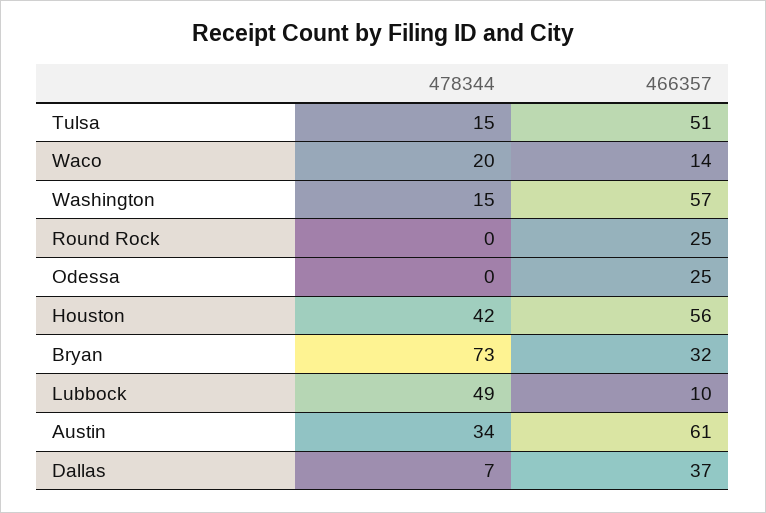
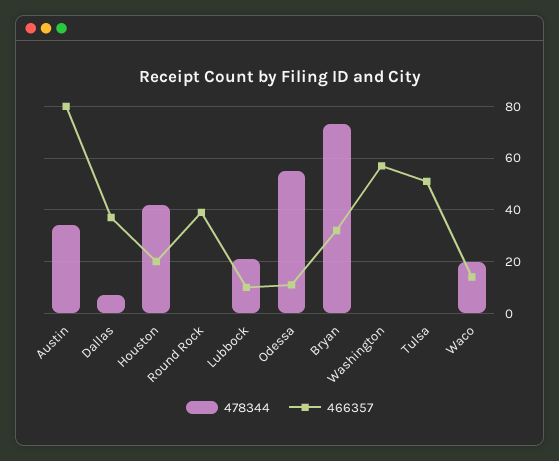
  {
    "478344": {
-     "Tulsa": 15,
+     "Tulsa": 0,
      "Waco": 20,
-     "Washington": 15,
+     "Washington": 0,
      "Round Rock": 0,
-     "Odessa": 0,
+     "Odessa": 55,
      "Houston": 42,
      "Bryan": 73,
-     "Lubbock": 49,
+     "Lubbock": 20,
      "Austin": 34,
      "Dallas": 7
    },
    "466357": {
      "Tulsa": 51,
      "Waco": 14,
      "Washington": 57,
-     "Round Rock": 25,
+     "Round Rock": 40,
-     "Odessa": 25,
+     "Odessa": 10,
-     "Houston": 56,
+     "Houston": 20,
      "Bryan": 32,
      "Lubbock": 10,
-     "Austin": 61,
+     "Austin": 80,
      "Dallas": 37
    }
  }

